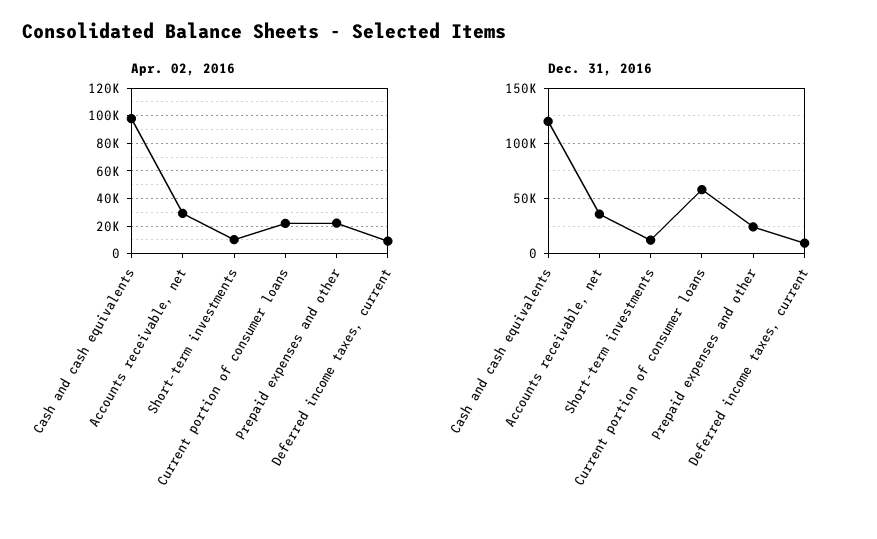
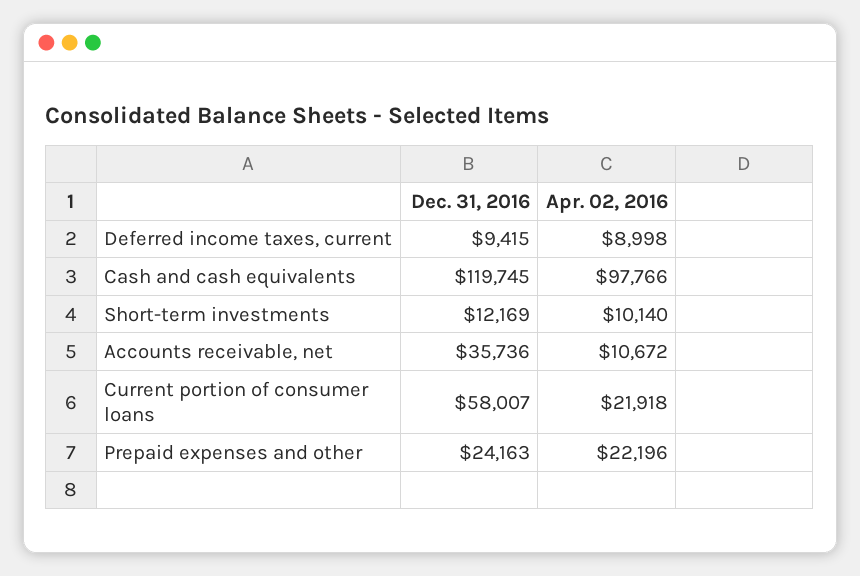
  {
    "Apr. 02, 2016": {
      "Cash and cash equivalents": 97766,
-     "Accounts receivable, net": 30000,
+     "Accounts receivable, net": 10672,
      "Short-term investments": 10140,
      "Current portion of consumer loans": 21918,
      "Prepaid expenses and other": 22196,
      "Deferred income taxes, current": 8998
    },
    "Dec. 31, 2016": {
      "Cash and cash equivalents": 119745,
      "Accounts receivable, net": 35736,
      "Short-term investments": 12169,
      "Current portion of consumer loans": 58007,
      "Prepaid expenses and other": 24163,
      "Deferred income taxes, current": 9415
    }
  }

